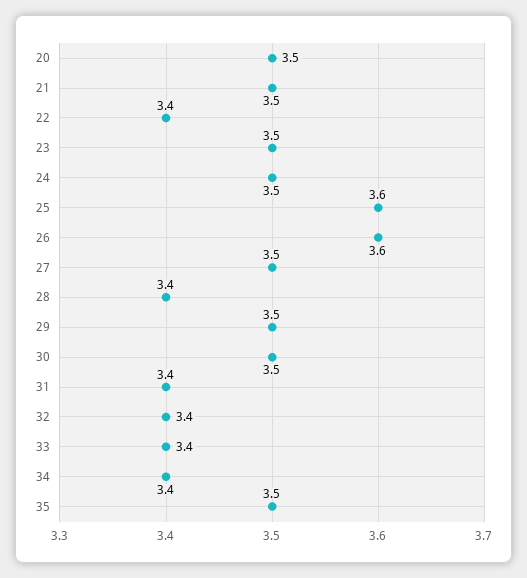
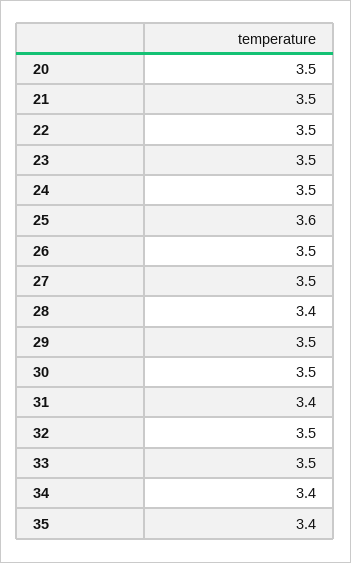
  {
    "20": 3.5,
    "21": 3.5,
-   "22": 3.4,
+   "22": 3.5,
    "23": 3.5,
    "24": 3.5,
    "25": 3.6,
-   "26": 3.6,
+   "26": 3.5,
    "27": 3.5,
    "28": 3.4,
    "29": 3.5,
    "30": 3.5,
    "31": 3.4,
-   "32": 3.4,
+   "32": 3.5,
-   "33": 3.4,
+   "33": 3.5,
    "34": 3.4,
-   "35": 3.5
+   "35": 3.4
  }

